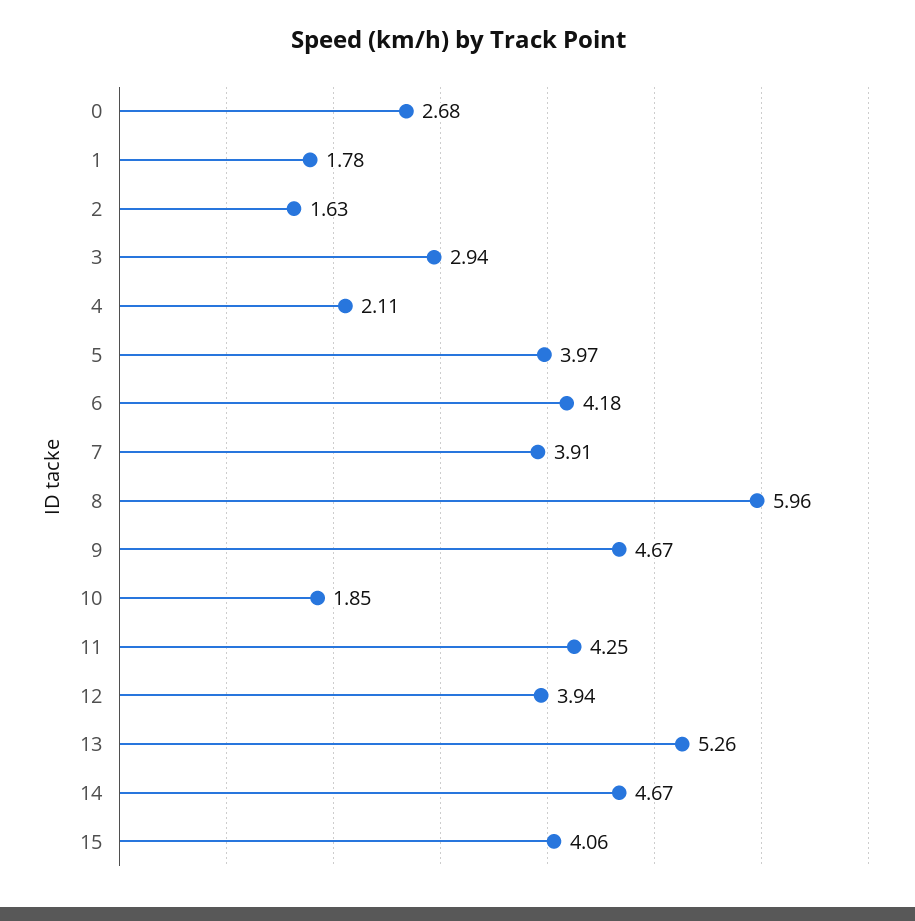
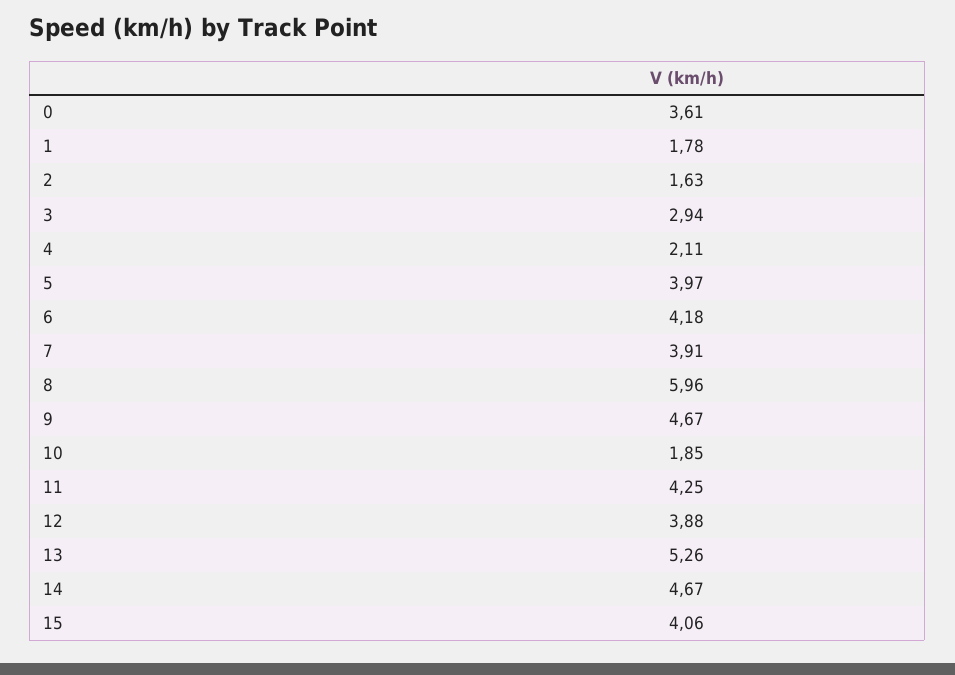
  {
-   "0": 2.68,
+   "0": 3.61,
    "1": 1.78,
    "2": 1.63,
    "3": 2.94,
    "4": 2.11,
    "5": 3.97,
    "6": 4.18,
    "7": 3.91,
    "8": 5.96,
    "9": 4.67,
    "10": 1.85,
    "11": 4.25,
-   "12": 3.94,
+   "12": 3.88,
    "13": 5.26,
    "14": 4.67,
    "15": 4.06
  }

